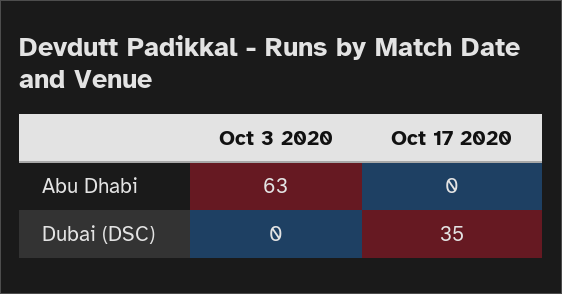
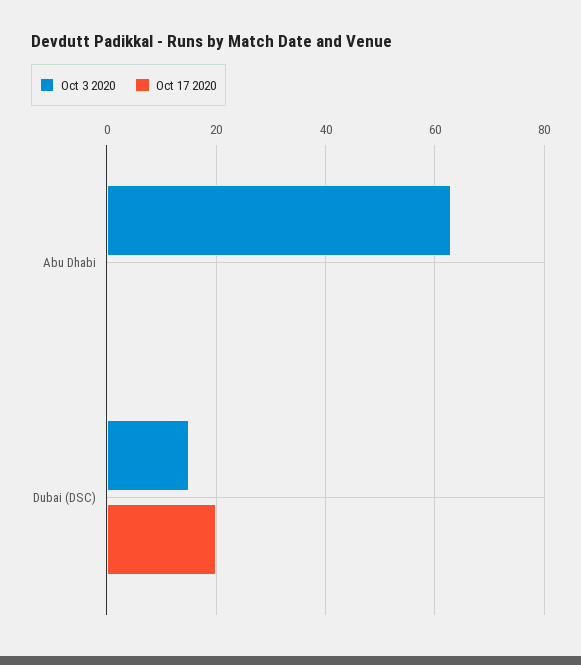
  {
    "Oct 3 2020": {
      "Abu Dhabi": 63,
-     "Dubai (DSC)": 0
+     "Dubai (DSC)": 15
    },
    "Oct 17 2020": {
      "Abu Dhabi": 0,
-     "Dubai (DSC)": 35
+     "Dubai (DSC)": 20
    }
  }

